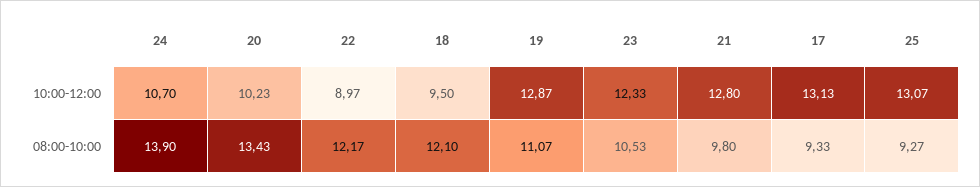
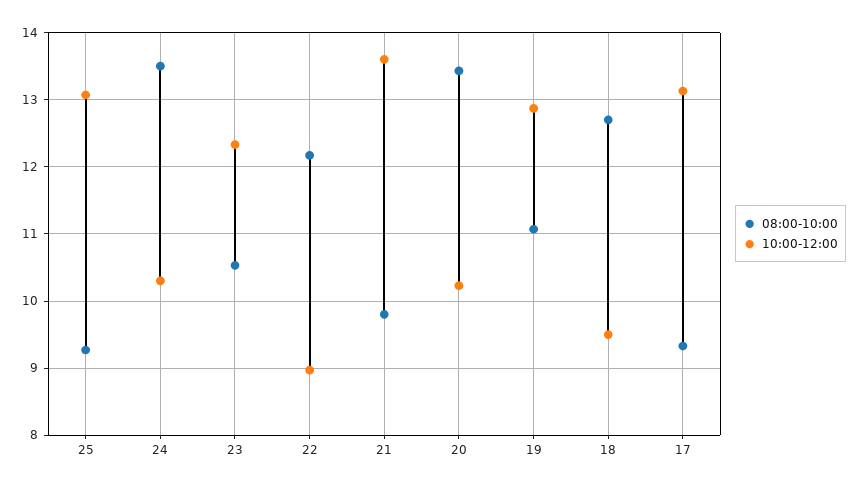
  {
    "10:00-12:00": {
-     "24": 10.7,
+     "24": 10.3,
      "20": 10.23,
      "22": 8.97,
      "18": 9.5,
      "19": 12.87,
      "23": 12.33,
-     "21": 12.8,
+     "21": 13.6,
      "17": 13.13,
      "25": 13.07
    },
    "08:00-10:00": {
-     "24": 13.9,
+     "24": 13.5,
      "20": 13.43,
      "22": 12.17,
-     "18": 12.1,
+     "18": 12.7,
      "19": 11.07,
      "23": 10.53,
      "21": 9.8,
      "17": 9.33,
      "25": 9.27
    }
  }

